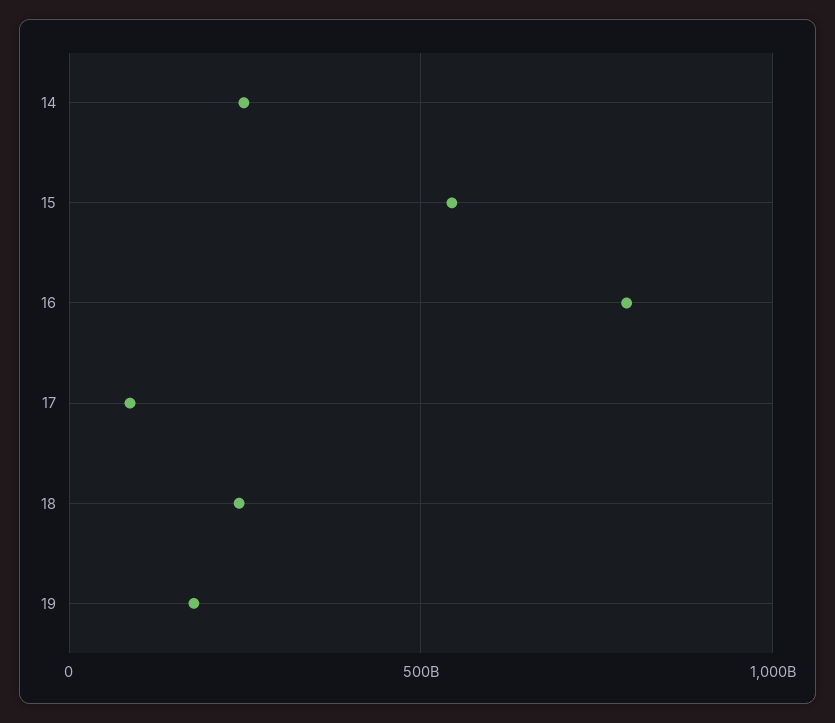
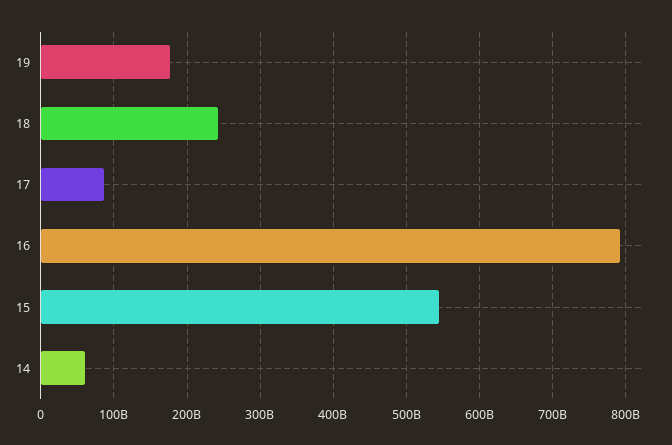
  {
-   "14": 250000000000,
+   "14": 60000000000,
    "15": 540000000000,
    "16": 790000000000,
    "17": 90000000000,
    "18": 240000000000,
    "19": 180000000000
  }

